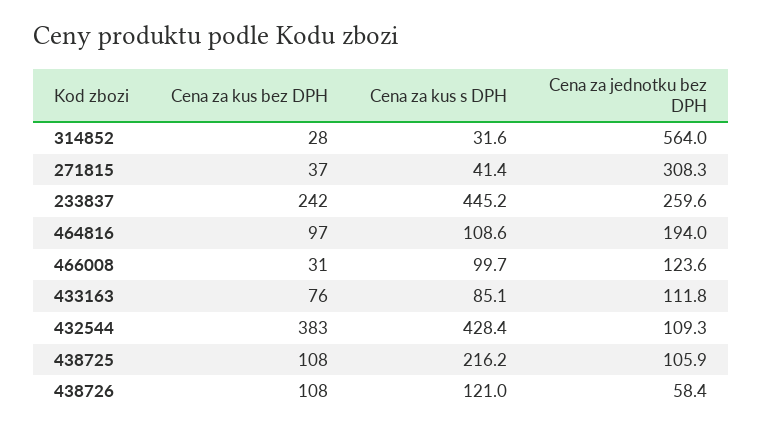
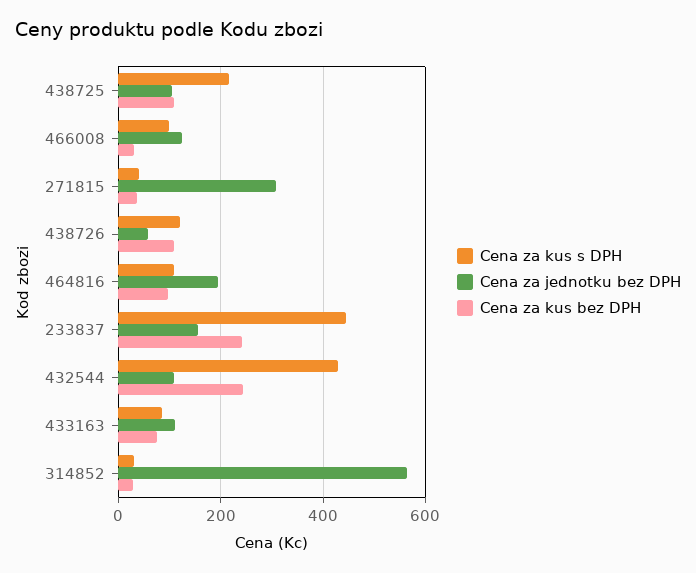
  {
    "Cena za kus bez DPH": {
      "314852": 28,
      "271815": 37,
      "233837": 242,
      "464816": 97,
      "466008": 31,
      "433163": 76,
-     "432544": 383,
+     "432544": 240,
      "438725": 108,
      "438726": 108
    },
    "Cena za kus s DPH": {
      "314852": 31.6,
      "271815": 41.4,
      "233837": 445.2,
      "464816": 108.6,
      "466008": 99.7,
      "433163": 85.1,
      "432544": 428.4,
      "438725": 216.2,
      "438726": 121
    },
    "Cena za jednotku bez DPH": {
      "314852": 564,
      "271815": 308.3,
-     "233837": 259.6,
+     "233837": 160,
      "464816": 194,
      "466008": 123.6,
      "433163": 111.8,
      "432544": 109.3,
      "438725": 105.9,
      "438726": 58.4
    }
  }

